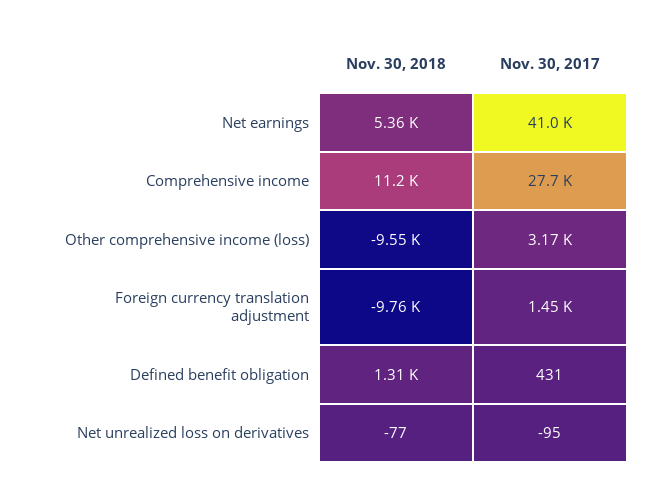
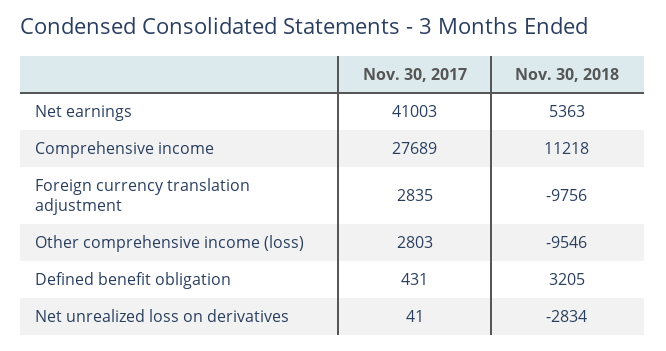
  {
    "Nov. 30, 2018": {
      "Net earnings": 5363,
      "Comprehensive income": 11218,
      "Other comprehensive income (loss)": -9546,
      "Foreign currency translation adjustment": -9756,
-     "Defined benefit obligation": 1310,
+     "Defined benefit obligation": 3205,
-     "Net unrealized loss on derivatives": -77
+     "Net unrealized loss on derivatives": -2834
    },
    "Nov. 30, 2017": {
      "Net earnings": 41003,
      "Comprehensive income": 27689,
-     "Other comprehensive income (loss)": 3170,
+     "Other comprehensive income (loss)": 2803,
-     "Foreign currency translation adjustment": 1450,
+     "Foreign currency translation adjustment": 2835,
      "Defined benefit obligation": 431,
-     "Net unrealized loss on derivatives": -95
+     "Net unrealized loss on derivatives": 41
    }
  }

